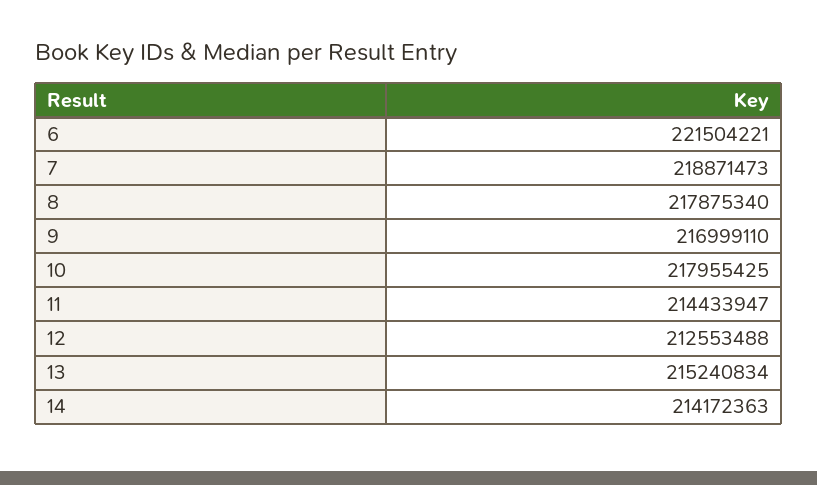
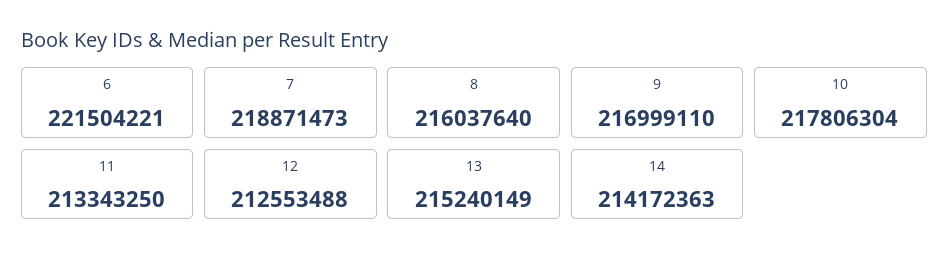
  {
    "6": 221504221,
    "7": 218871473,
-   "8": 217875340,
+   "8": 216037640,
    "9": 216999110,
-   "10": 217955425,
+   "10": 217806304,
-   "11": 214433947,
+   "11": 213343250,
    "12": 212553488,
-   "13": 215240834,
+   "13": 215240149,
    "14": 214172363
  }

